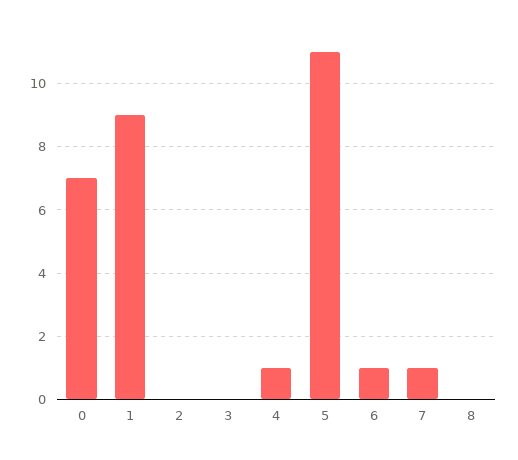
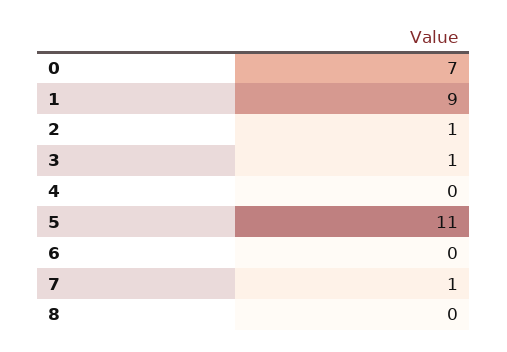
  {
    "0": 7,
    "1": 9,
-   "2": 0,
+   "2": 1,
-   "3": 0,
+   "3": 1,
-   "4": 1,
+   "4": 0,
    "5": 11,
-   "6": 1,
+   "6": 0,
    "7": 1,
    "8": 0
  }

